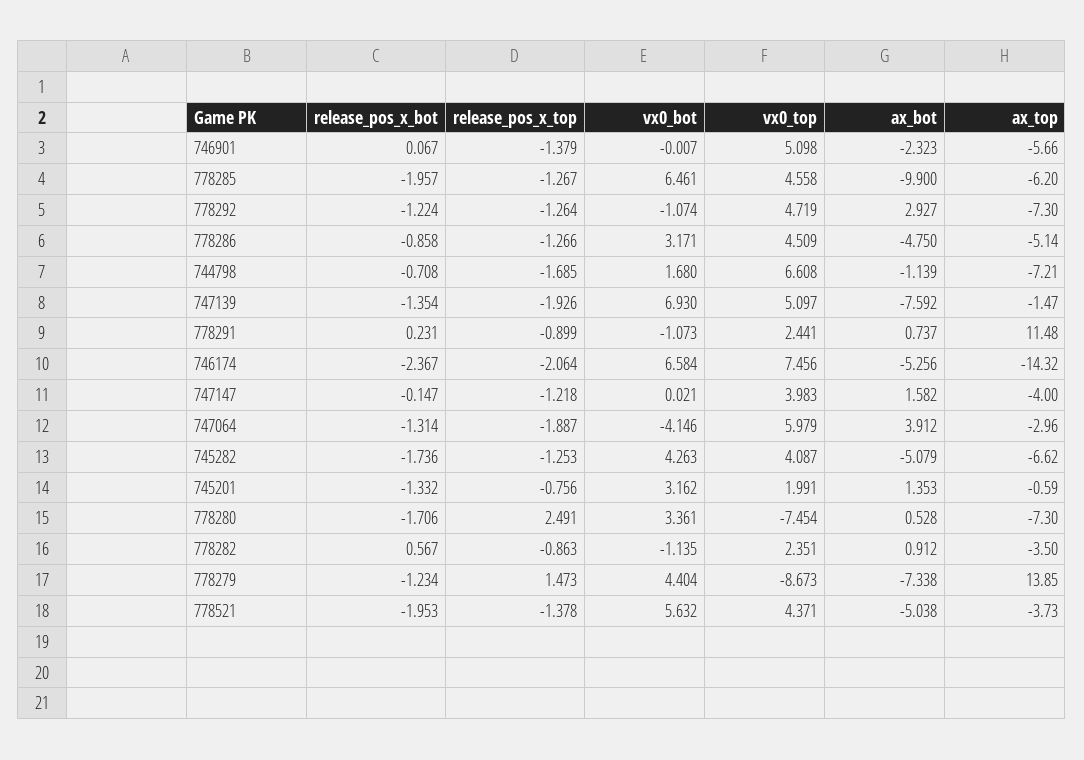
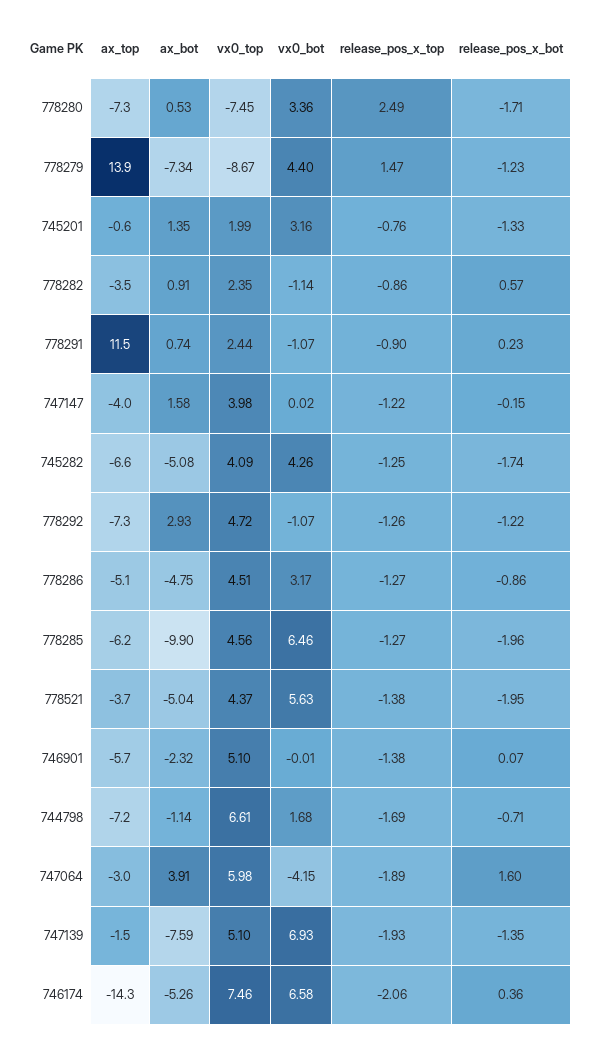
  {
    "release_pos_x_bot": {
      "746901": 0.067,
      "778285": -1.957,
      "778292": -1.224,
      "778286": -0.858,
      "744798": -0.708,
      "747139": -1.354,
      "778291": 0.231,
-     "746174": -2.367,
+     "746174": 0.36,
      "747147": -0.147,
-     "747064": -1.314,
+     "747064": 1.6,
      "745282": -1.736,
      "745201": -1.332,
      "778280": -1.706,
      "778282": 0.567,
      "778279": -1.234,
      "778521": -1.953
    },
    "release_pos_x_top": {
      "746901": -1.379,
      "778285": -1.267,
      "778292": -1.264,
      "778286": -1.266,
      "744798": -1.685,
      "747139": -1.926,
      "778291": -0.899,
      "746174": -2.064,
      "747147": -1.218,
      "747064": -1.887,
      "745282": -1.253,
      "745201": -0.756,
      "778280": 2.491,
      "778282": -0.863,
      "778279": 1.473,
      "778521": -1.378
    },
    "vx0_bot": {
      "746901": -0.007,
      "778285": 6.461,
      "778292": -1.074,
      "778286": 3.171,
      "744798": 1.68,
      "747139": 6.93,
      "778291": -1.073,
      "746174": 6.584,
      "747147": 0.021,
      "747064": -4.146,
      "745282": 4.263,
      "745201": 3.162,
      "778280": 3.361,
      "778282": -1.135,
      "778279": 4.404,
      "778521": 5.632
    },
    "vx0_top": {
      "746901": 5.098,
      "778285": 4.558,
      "778292": 4.719,
      "778286": 4.509,
      "744798": 6.608,
      "747139": 5.097,
      "778291": 2.441,
      "746174": 7.456,
      "747147": 3.983,
      "747064": 5.979,
      "745282": 4.087,
      "745201": 1.991,
      "778280": -7.454,
      "778282": 2.351,
      "778279": -8.673,
      "778521": 4.371
    },
    "ax_bot": {
      "746901": -2.323,
      "778285": -9.9,
      "778292": 2.927,
      "778286": -4.75,
      "744798": -1.139,
      "747139": -7.592,
      "778291": 0.737,
      "746174": -5.256,
      "747147": 1.582,
      "747064": 3.912,
      "745282": -5.079,
      "745201": 1.353,
      "778280": 0.528,
      "778282": 0.912,
      "778279": -7.338,
      "778521": -5.038
    },
    "ax_top": {
      "746901": -5.66,
      "778285": -6.2,
      "778292": -7.3,
      "778286": -5.14,
      "744798": -7.21,
      "747139": -1.47,
      "778291": 11.48,
      "746174": -14.32,
      "747147": -4,
      "747064": -2.96,
      "745282": -6.62,
      "745201": -0.59,
      "778280": -7.3,
      "778282": -3.5,
      "778279": 13.85,
      "778521": -3.73
    }
  }

